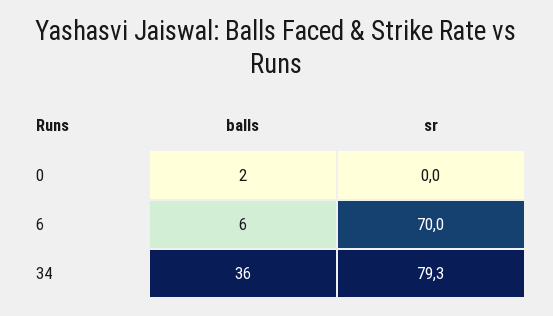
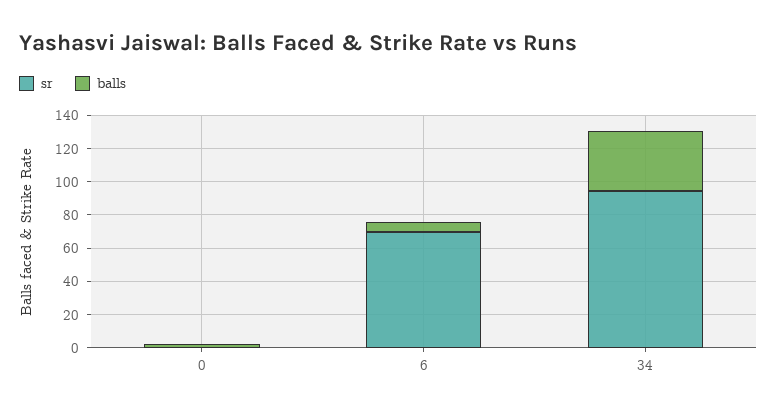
  {
    "balls": {
      "0": 2,
      "6": 6,
      "34": 36
    },
    "sr": {
      "0": 0,
      "6": 70,
-     "34": 79.3
+     "34": 95
    }
  }

